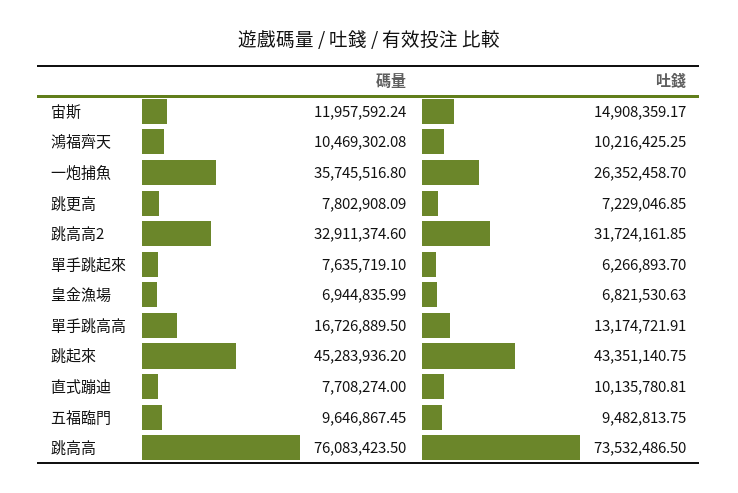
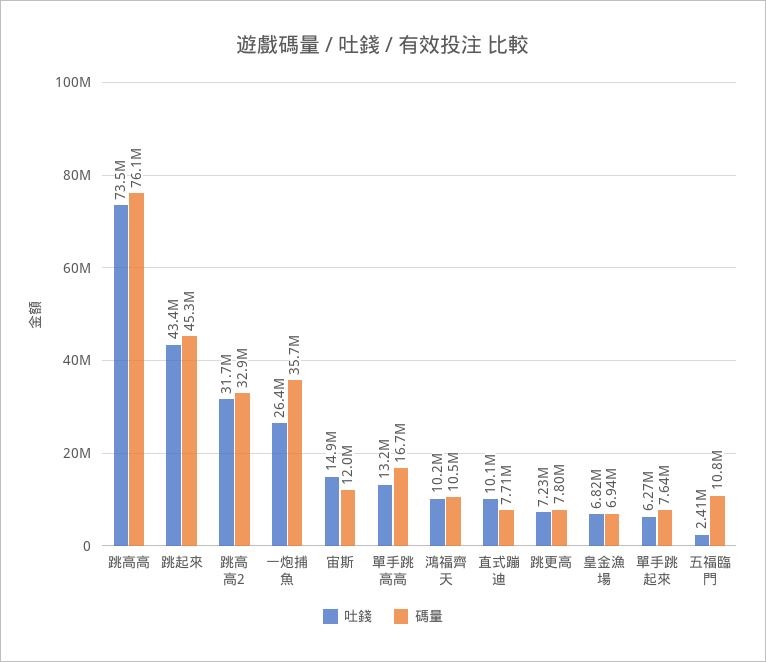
  {
    "碼量": {
      "宙斯": 11957592.24,
      "鴻福齊天": 10469302.08,
      "一炮捕魚": 35745516.8,
      "跳更高": 7802908.09,
      "跳高高2": 32911374.6,
      "單手跳起來": 7635719.1,
      "皇金漁場": 6944835.99,
      "單手跳高高": 16726889.5,
      "跳起來": 45283936.2,
      "直式蹦迪": 7708274,
-     "五福臨門": 9646867.45,
+     "五福臨門": 10800000,
      "跳高高": 76083423.5
    },
    "吐錢": {
      "宙斯": 14908359.17,
      "鴻福齊天": 10216425.25,
      "一炮捕魚": 26352458.7,
      "跳更高": 7229046.85,
      "跳高高2": 31724161.85,
      "單手跳起來": 6266893.7,
      "皇金漁場": 6821530.63,
      "單手跳高高": 13174721.91,
      "跳起來": 43351140.75,
      "直式蹦迪": 10135780.81,
-     "五福臨門": 9482813.75,
+     "五福臨門": 2410000,
      "跳高高": 73532486.5
    }
  }

